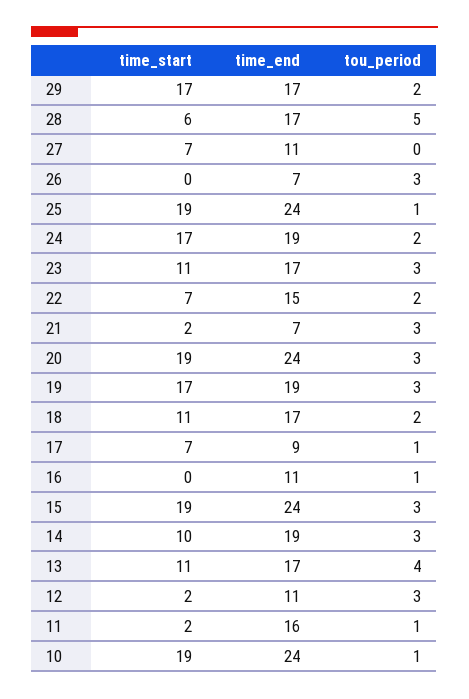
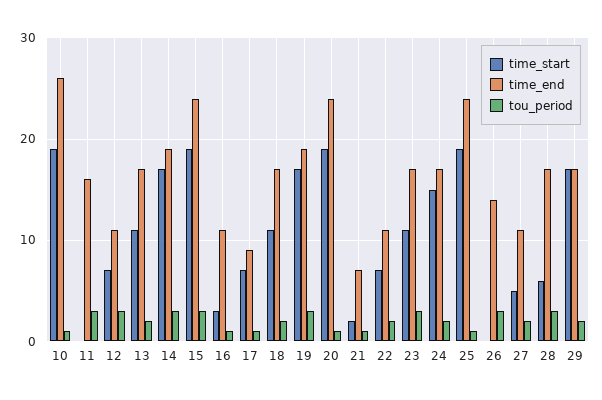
  {
    "time_start": {
      "29": 17,
      "28": 6,
-     "27": 7,
+     "27": 5,
      "26": 0,
      "25": 19,
-     "24": 17,
+     "24": 15,
      "23": 11,
      "22": 7,
      "21": 2,
      "20": 19,
      "19": 17,
      "18": 11,
      "17": 7,
-     "16": 0,
+     "16": 3,
      "15": 19,
-     "14": 10,
+     "14": 17,
      "13": 11,
-     "12": 2,
+     "12": 7,
-     "11": 2,
+     "11": 0,
      "10": 19
    },
    "time_end": {
      "29": 17,
      "28": 17,
      "27": 11,
-     "26": 7,
+     "26": 14,
      "25": 24,
-     "24": 19,
+     "24": 17,
      "23": 17,
-     "22": 15,
+     "22": 11,
      "21": 7,
      "20": 24,
      "19": 19,
      "18": 17,
      "17": 9,
      "16": 11,
      "15": 24,
      "14": 19,
      "13": 17,
      "12": 11,
      "11": 16,
-     "10": 24
+     "10": 26
    },
    "tou_period": {
      "29": 2,
-     "28": 5,
+     "28": 3,
-     "27": 0,
+     "27": 2,
      "26": 3,
      "25": 1,
      "24": 2,
      "23": 3,
      "22": 2,
-     "21": 3,
+     "21": 1,
-     "20": 3,
+     "20": 1,
      "19": 3,
      "18": 2,
      "17": 1,
      "16": 1,
      "15": 3,
      "14": 3,
-     "13": 4,
+     "13": 2,
      "12": 3,
-     "11": 1,
+     "11": 3,
      "10": 1
    }
  }

